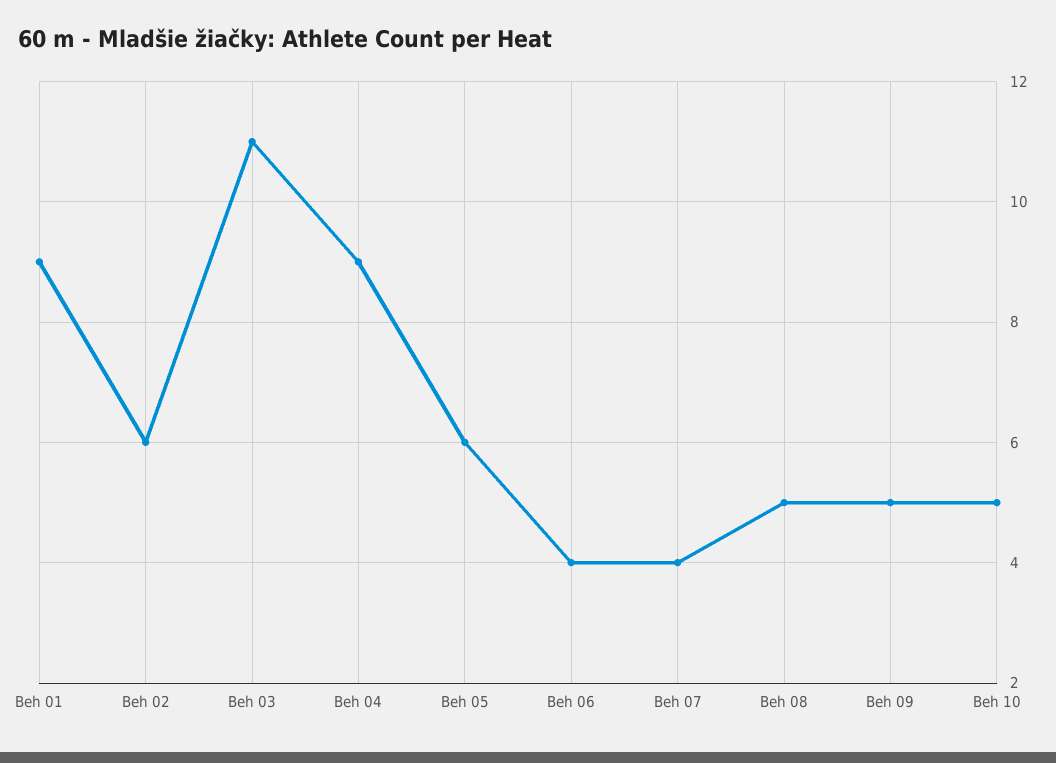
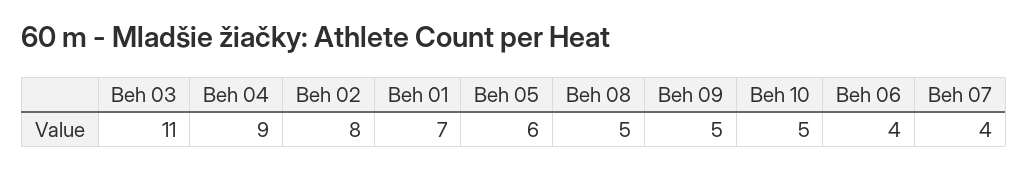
  {
-   "Beh 01": 9,
+   "Beh 01": 7,
-   "Beh 02": 6,
+   "Beh 02": 8,
    "Beh 03": 11,
    "Beh 04": 9,
    "Beh 05": 6,
    "Beh 06": 4,
    "Beh 07": 4,
    "Beh 08": 5,
    "Beh 09": 5,
    "Beh 10": 5
  }

